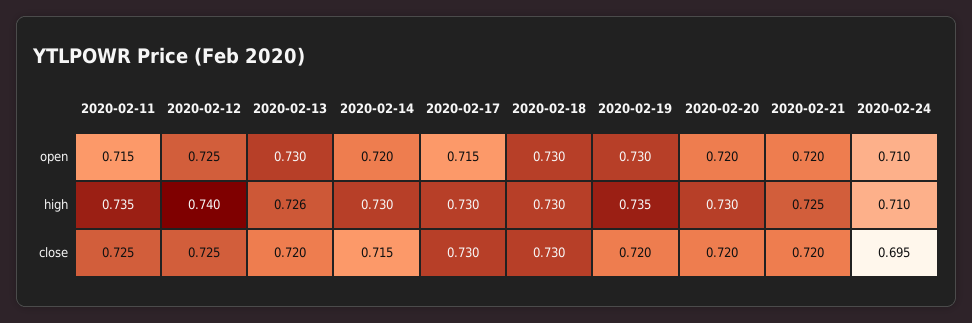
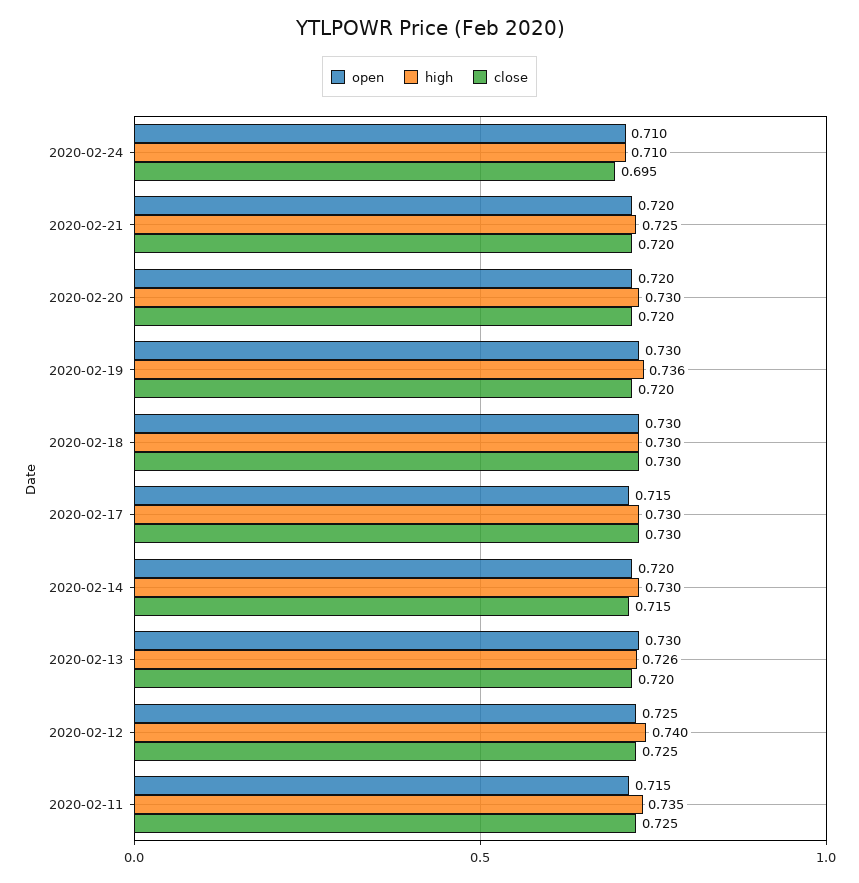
  {
    "open": {
      "2020-02-11": 0.715,
      "2020-02-12": 0.725,
      "2020-02-13": 0.73,
      "2020-02-14": 0.72,
      "2020-02-17": 0.715,
      "2020-02-18": 0.73,
      "2020-02-19": 0.73,
      "2020-02-20": 0.72,
      "2020-02-21": 0.72,
      "2020-02-24": 0.71
    },
    "high": {
      "2020-02-11": 0.735,
      "2020-02-12": 0.74,
      "2020-02-13": 0.726,
      "2020-02-14": 0.73,
      "2020-02-17": 0.73,
      "2020-02-18": 0.73,
-     "2020-02-19": 0.735,
+     "2020-02-19": 0.736,
      "2020-02-20": 0.73,
      "2020-02-21": 0.725,
      "2020-02-24": 0.71
    },
    "close": {
      "2020-02-11": 0.725,
      "2020-02-12": 0.725,
      "2020-02-13": 0.72,
      "2020-02-14": 0.715,
      "2020-02-17": 0.73,
      "2020-02-18": 0.73,
      "2020-02-19": 0.72,
      "2020-02-20": 0.72,
      "2020-02-21": 0.72,
      "2020-02-24": 0.695
    }
  }

